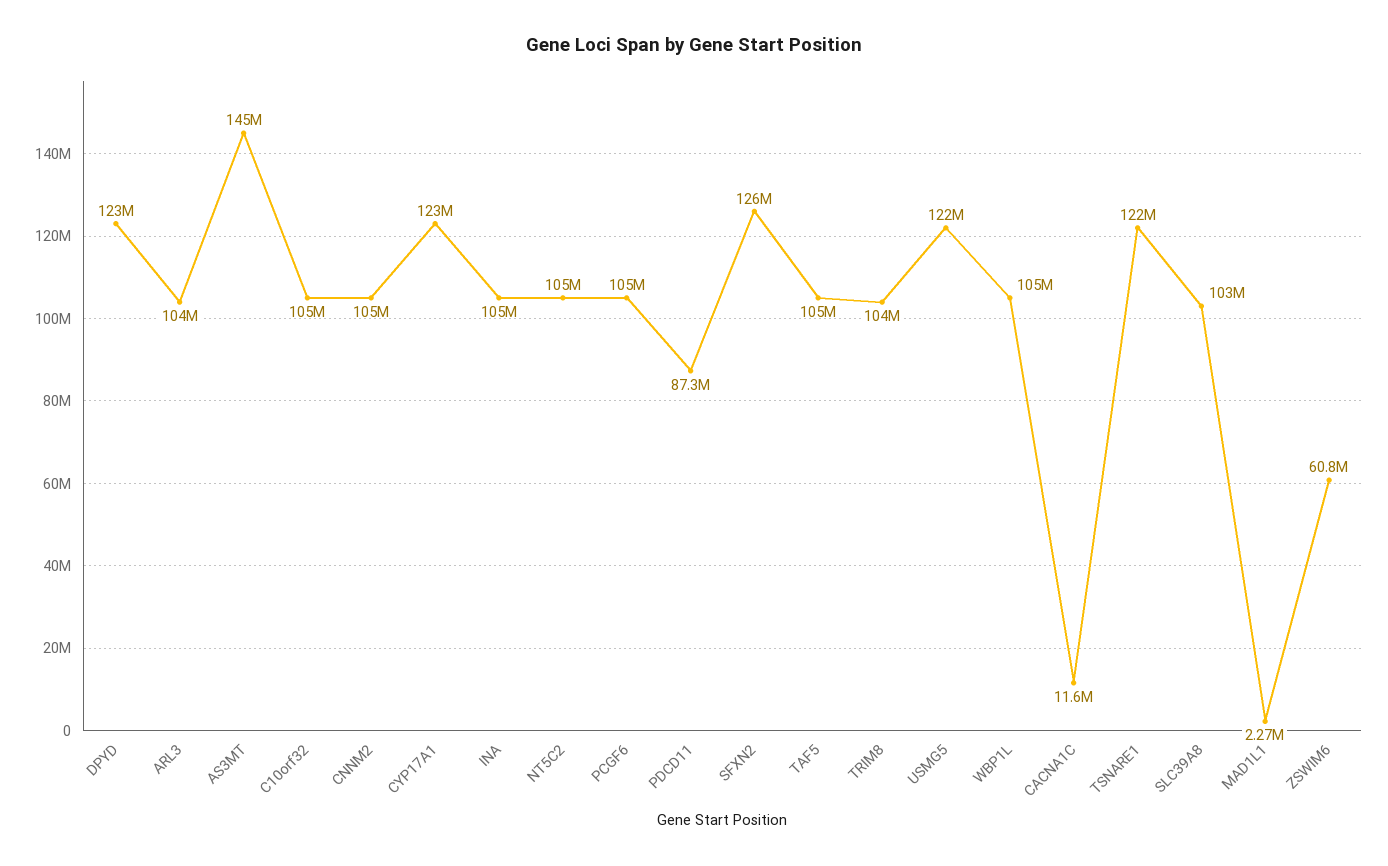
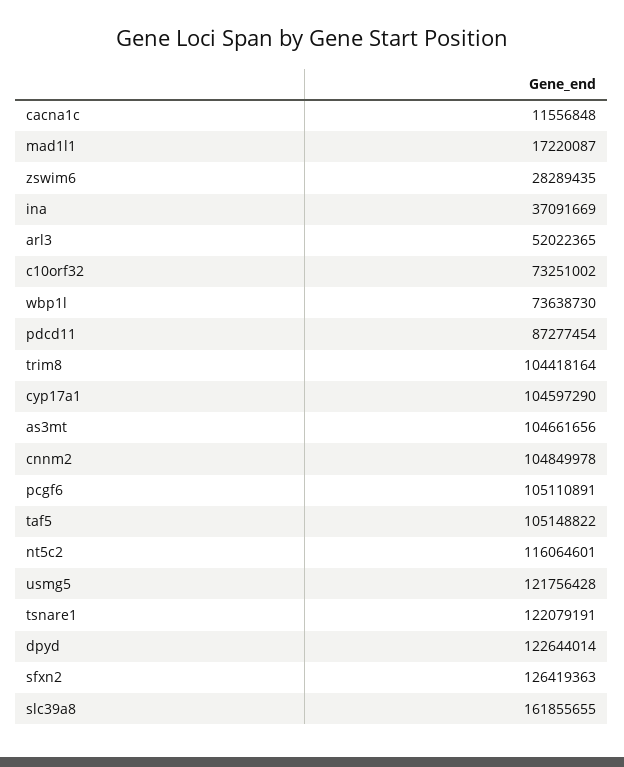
  {
    "DPYD": 122644014,
-   "ARL3": 104000000,
+   "ARL3": 52022365,
-   "AS3MT": 145000000,
+   "AS3MT": 104661656,
-   "C10orf32": 105000000,
+   "C10orf32": 73251002,
    "CNNM2": 104849978,
-   "CYP17A1": 123000000,
+   "CYP17A1": 104597290,
-   "INA": 105000000,
+   "INA": 37091669,
-   "NT5C2": 105000000,
+   "NT5C2": 116064601,
    "PCGF6": 105110891,
    "PDCD11": 87277454,
    "SFXN2": 126419363,
    "TAF5": 105148822,
    "TRIM8": 104418164,
    "USMG5": 121756428,
-   "WBP1L": 105000000,
+   "WBP1L": 73638730,
    "CACNA1C": 11556848,
    "TSNARE1": 122079191,
-   "SLC39A8": 103000000,
+   "SLC39A8": 161855655,
-   "MAD1L1": 2270000,
+   "MAD1L1": 17220087,
-   "ZSWIM6": 60800000
+   "ZSWIM6": 28289435
  }

